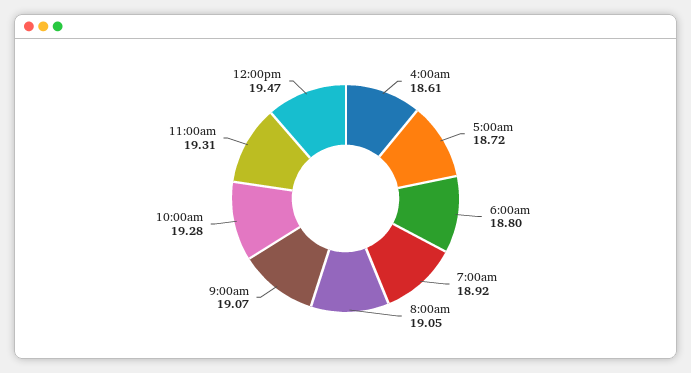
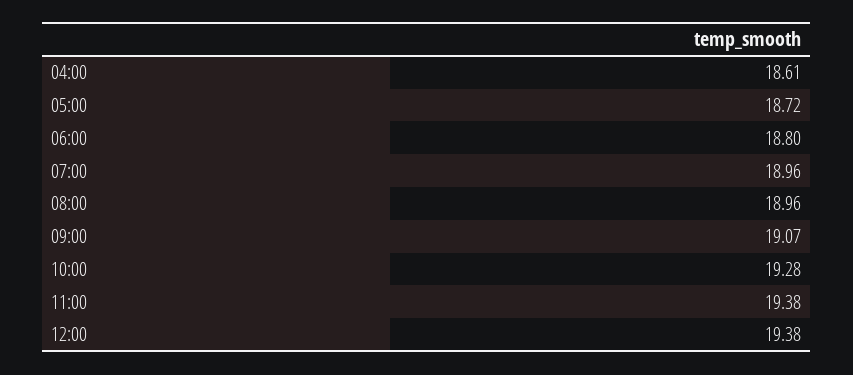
  {
    "4:00am": 18.61,
    "5:00am": 18.72,
    "6:00am": 18.8,
-   "7:00am": 18.92,
+   "7:00am": 18.96,
-   "8:00am": 19.05,
+   "8:00am": 18.96,
    "9:00am": 19.07,
    "10:00am": 19.28,
-   "11:00am": 19.31,
+   "11:00am": 19.38,
-   "12:00pm": 19.47
+   "12:00pm": 19.38
  }

